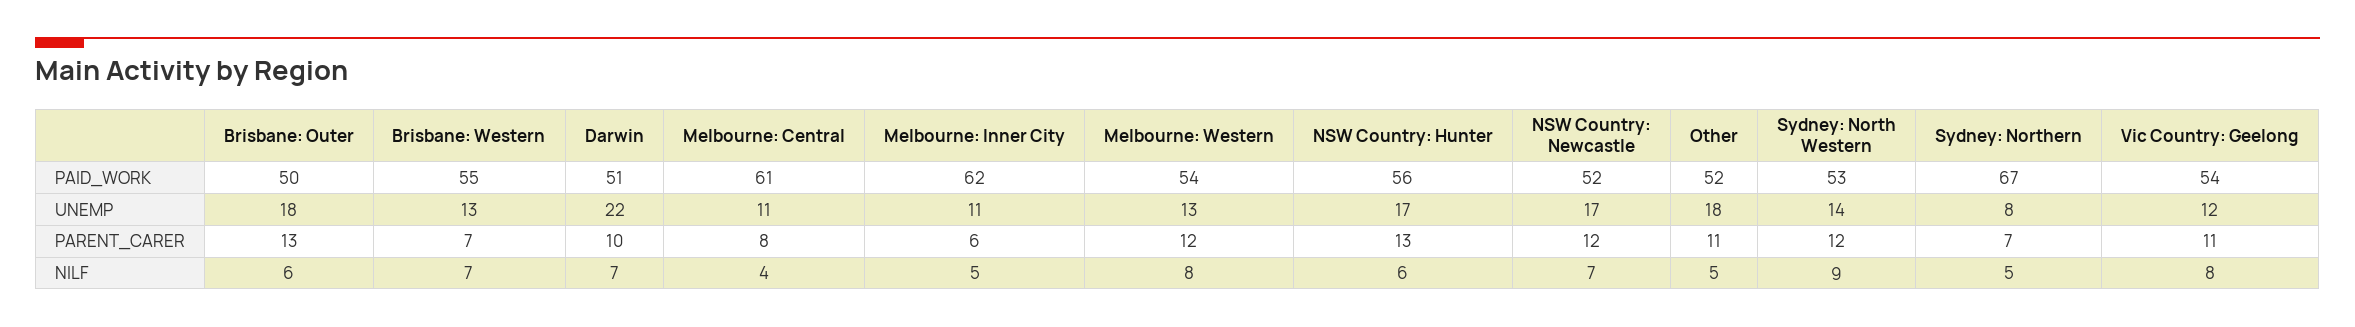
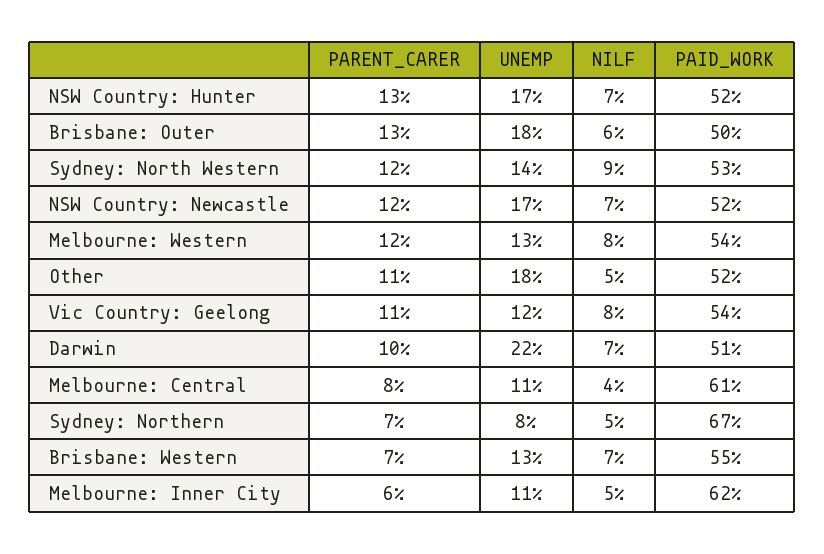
  {
    "Brisbane: Outer": {
      "PAID_WORK": 50,
      "UNEMP": 18,
      "PARENT_CARER": 13,
      "NILF": 6
    },
    "Brisbane: Western": {
      "PAID_WORK": 55,
      "UNEMP": 13,
      "PARENT_CARER": 7,
      "NILF": 7
    },
    "Darwin": {
      "PAID_WORK": 51,
      "UNEMP": 22,
      "PARENT_CARER": 10,
      "NILF": 7
    },
    "Melbourne: Central": {
      "PAID_WORK": 61,
      "UNEMP": 11,
      "PARENT_CARER": 8,
      "NILF": 4
    },
    "Melbourne: Inner City": {
      "PAID_WORK": 62,
      "UNEMP": 11,
      "PARENT_CARER": 6,
      "NILF": 5
    },
    "Melbourne: Western": {
      "PAID_WORK": 54,
      "UNEMP": 13,
      "PARENT_CARER": 12,
      "NILF": 8
    },
    "NSW Country: Hunter": {
-     "PAID_WORK": 56,
+     "PAID_WORK": 52,
      "UNEMP": 17,
      "PARENT_CARER": 13,
-     "NILF": 6
+     "NILF": 7
    },
    "NSW Country: Newcastle": {
      "PAID_WORK": 52,
      "UNEMP": 17,
      "PARENT_CARER": 12,
      "NILF": 7
    },
    "Other": {
      "PAID_WORK": 52,
      "UNEMP": 18,
      "PARENT_CARER": 11,
      "NILF": 5
    },
    "Sydney: North Western": {
      "PAID_WORK": 53,
      "UNEMP": 14,
      "PARENT_CARER": 12,
      "NILF": 9
    },
    "Sydney: Northern": {
      "PAID_WORK": 67,
      "UNEMP": 8,
      "PARENT_CARER": 7,
      "NILF": 5
    },
    "Vic Country: Geelong": {
      "PAID_WORK": 54,
      "UNEMP": 12,
      "PARENT_CARER": 11,
      "NILF": 8
    }
  }

